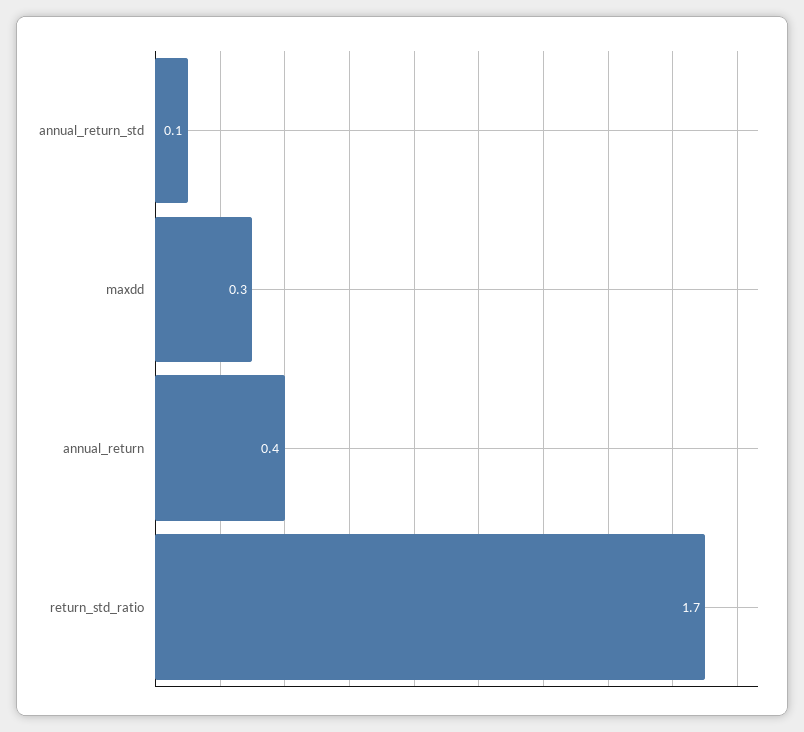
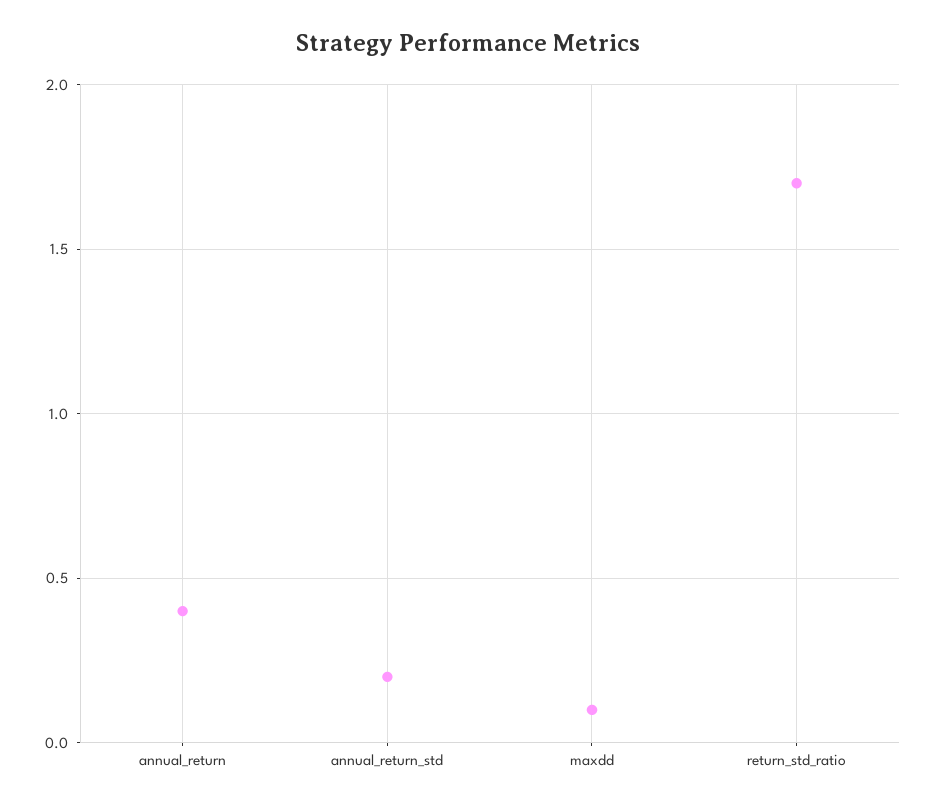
  {
-   "annual_return_std": 0.1,
+   "annual_return_std": 0.2,
-   "maxdd": 0.3,
+   "maxdd": 0.1,
    "annual_return": 0.4,
    "return_std_ratio": 1.7
  }

